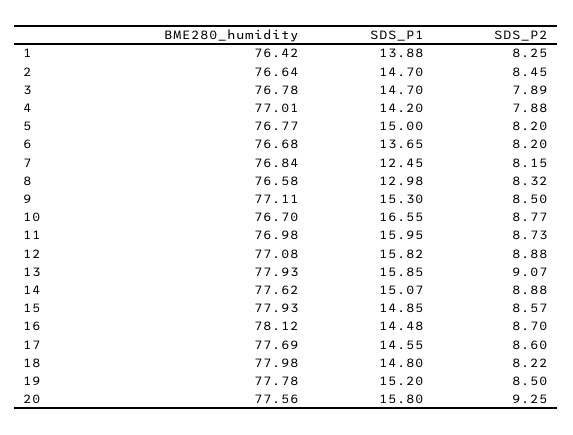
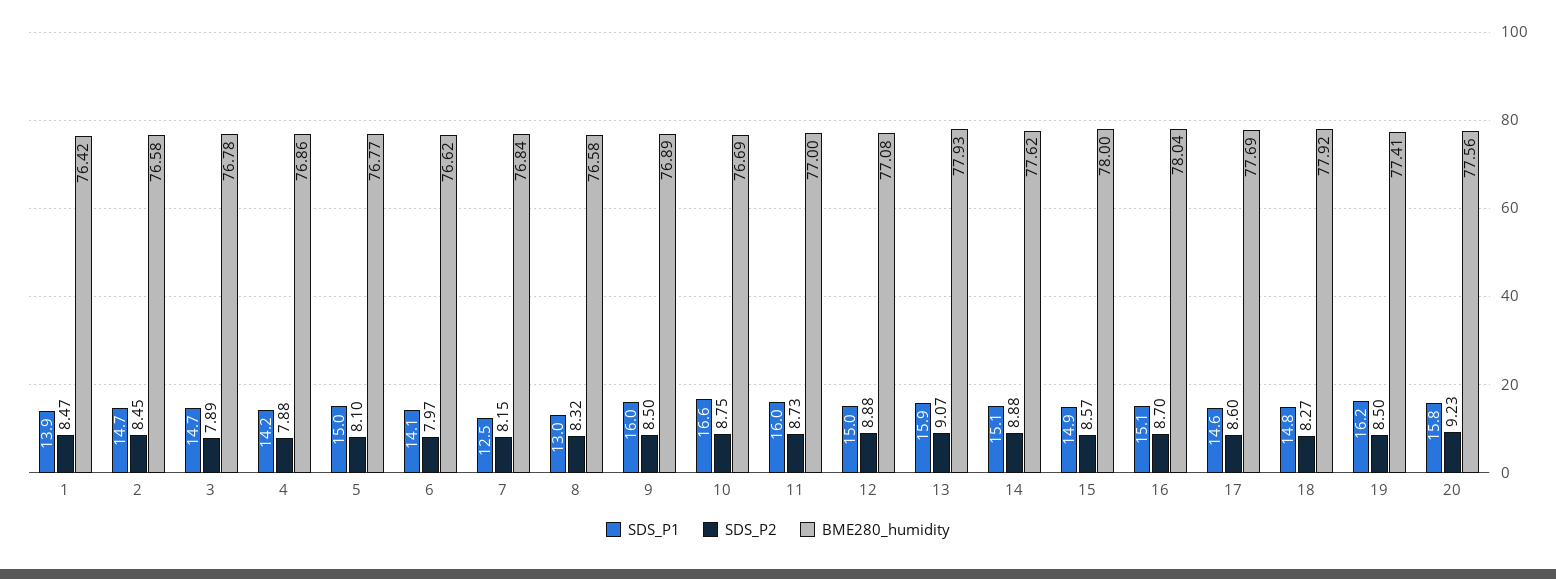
  {
    "BME280_humidity": {
      "1": 76.42,
-     "2": 76.64,
+     "2": 76.58,
      "3": 76.78,
-     "4": 77.01,
+     "4": 76.86,
      "5": 76.77,
-     "6": 76.68,
+     "6": 76.62,
      "7": 76.84,
      "8": 76.58,
-     "9": 77.11,
+     "9": 76.89,
-     "10": 76.7,
+     "10": 76.69,
-     "11": 76.98,
+     "11": 77,
      "12": 77.08,
      "13": 77.93,
      "14": 77.62,
-     "15": 77.93,
+     "15": 78,
-     "16": 78.12,
+     "16": 78.04,
      "17": 77.69,
-     "18": 77.98,
+     "18": 77.92,
-     "19": 77.78,
+     "19": 77.41,
      "20": 77.56
    },
    "SDS_P1": {
      "1": 13.88,
      "2": 14.7,
      "3": 14.7,
      "4": 14.2,
      "5": 15,
-     "6": 13.65,
+     "6": 14.1,
      "7": 12.45,
      "8": 12.98,
-     "9": 15.3,
+     "9": 16,
      "10": 16.55,
      "11": 15.95,
-     "12": 15.82,
+     "12": 15,
      "13": 15.85,
      "14": 15.07,
      "15": 14.85,
-     "16": 14.48,
+     "16": 15.1,
      "17": 14.55,
      "18": 14.8,
-     "19": 15.2,
+     "19": 16.2,
      "20": 15.8
    },
    "SDS_P2": {
-     "1": 8.25,
+     "1": 8.47,
      "2": 8.45,
      "3": 7.89,
      "4": 7.88,
-     "5": 8.2,
+     "5": 8.1,
-     "6": 8.2,
+     "6": 7.97,
      "7": 8.15,
      "8": 8.32,
      "9": 8.5,
-     "10": 8.77,
+     "10": 8.75,
      "11": 8.73,
      "12": 8.88,
      "13": 9.07,
      "14": 8.88,
      "15": 8.57,
      "16": 8.7,
      "17": 8.6,
-     "18": 8.22,
+     "18": 8.27,
      "19": 8.5,
-     "20": 9.25
+     "20": 9.23
    }
  }

